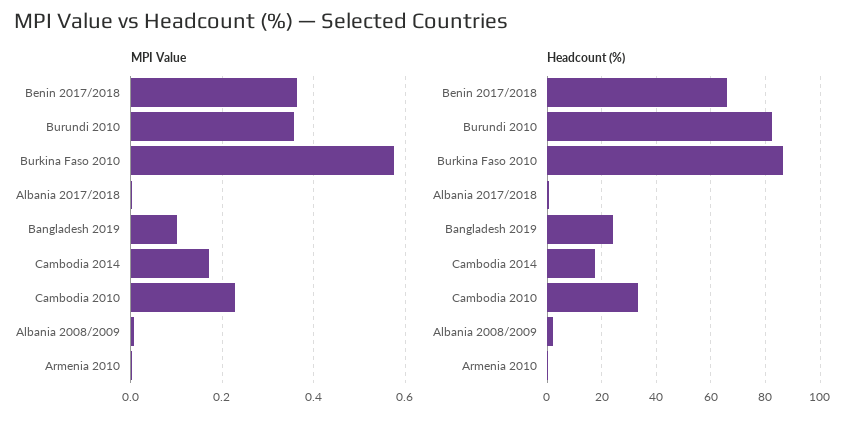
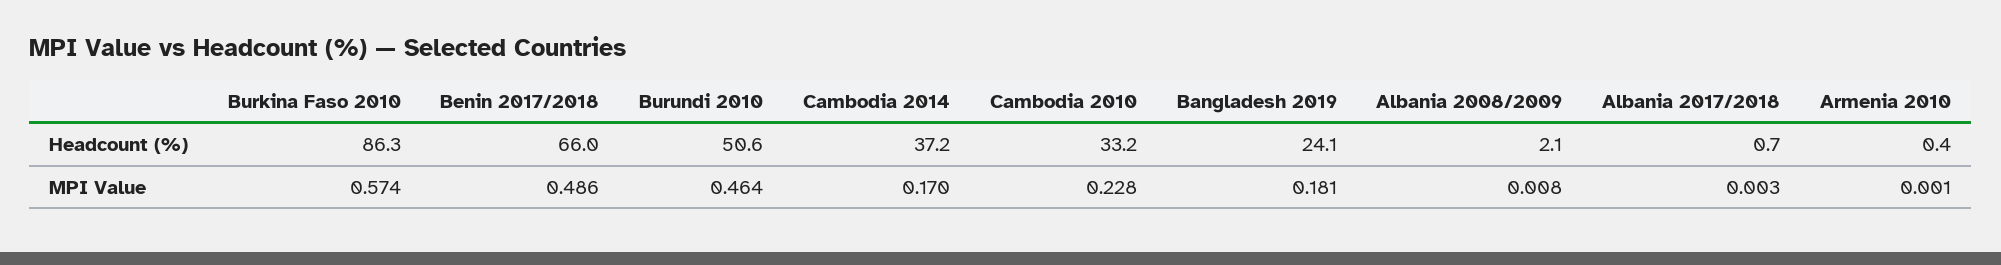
  {
    "MPI Value": {
-     "Benin 2017/2018": 0.36,
+     "Benin 2017/2018": 0.486,
-     "Burundi 2010": 0.36,
+     "Burundi 2010": 0.464,
      "Burkina Faso 2010": 0.574,
      "Albania 2017/2018": 0.003,
-     "Bangladesh 2019": 0.1,
+     "Bangladesh 2019": 0.181,
      "Cambodia 2014": 0.17,
      "Cambodia 2010": 0.228,
      "Albania 2008/2009": 0.008,
      "Armenia 2010": 0.001
    },
    "Headcount (%)": {
      "Benin 2017/2018": 66,
-     "Burundi 2010": 82.5,
+     "Burundi 2010": 50.6,
      "Burkina Faso 2010": 86.3,
      "Albania 2017/2018": 0.7,
      "Bangladesh 2019": 24.1,
-     "Cambodia 2014": 17.5,
+     "Cambodia 2014": 37.2,
      "Cambodia 2010": 33.2,
      "Albania 2008/2009": 2.1,
      "Armenia 2010": 0.4
    }
  }

